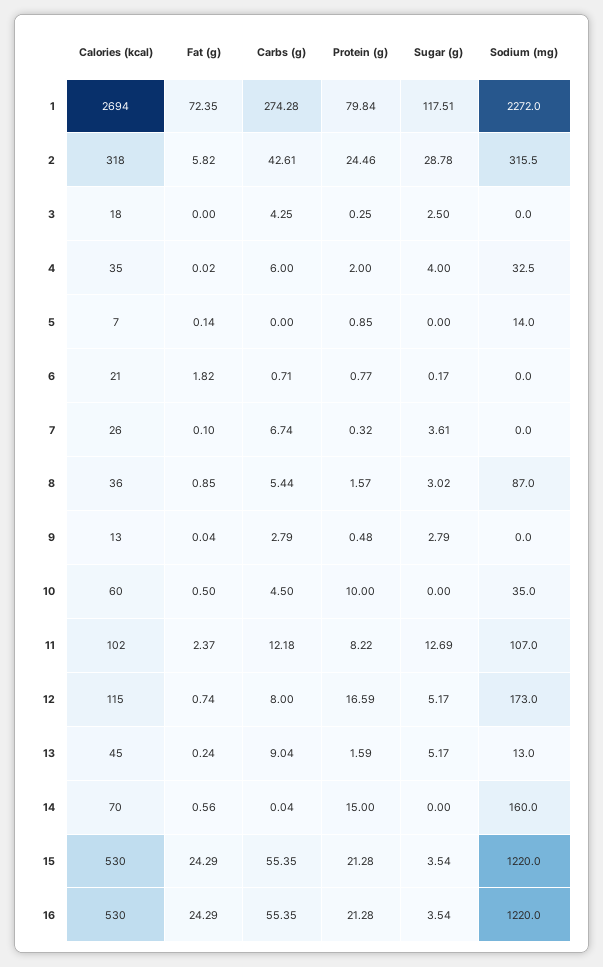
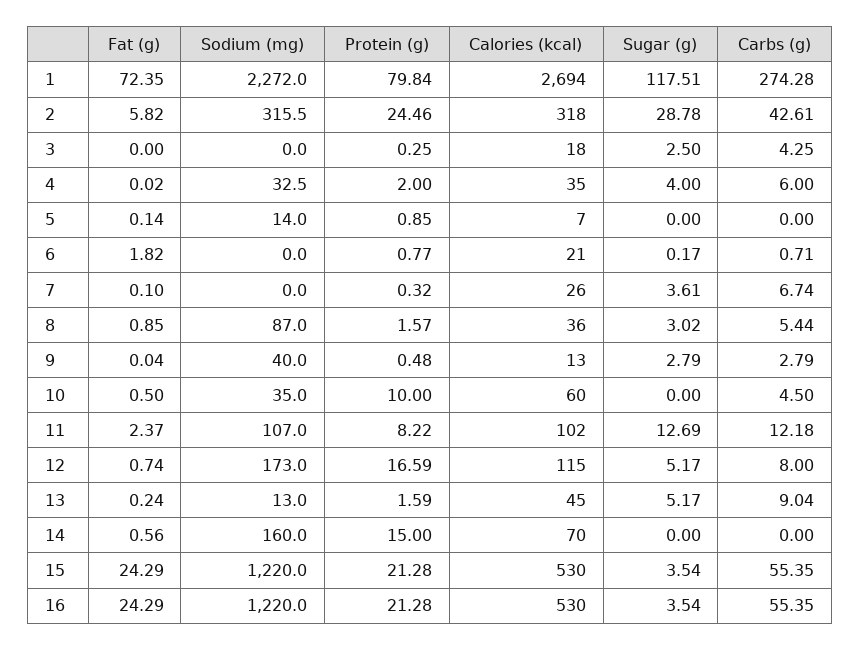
  {
    "Calories (kcal)": {
      "1": 2694,
      "2": 318,
      "3": 18,
      "4": 35,
      "5": 7,
      "6": 21,
      "7": 26,
      "8": 36,
      "9": 13,
      "10": 60,
      "11": 102,
      "12": 115,
      "13": 45,
      "14": 70,
      "15": 530,
      "16": 530
    },
    "Fat (g)": {
      "1": 72.35,
      "2": 5.82,
      "3": 0,
      "4": 0.02,
      "5": 0.14,
      "6": 1.82,
      "7": 0.1,
      "8": 0.85,
      "9": 0.04,
      "10": 0.5,
      "11": 2.37,
      "12": 0.74,
      "13": 0.24,
      "14": 0.56,
      "15": 24.29,
      "16": 24.29
    },
    "Carbs (g)": {
      "1": 274.28,
      "2": 42.61,
      "3": 4.25,
      "4": 6,
      "5": 0,
      "6": 0.71,
      "7": 6.74,
      "8": 5.44,
      "9": 2.79,
      "10": 4.5,
      "11": 12.18,
      "12": 8,
      "13": 9.04,
-     "14": 0.04,
+     "14": 0,
      "15": 55.35,
      "16": 55.35
    },
    "Protein (g)": {
      "1": 79.84,
      "2": 24.46,
      "3": 0.25,
      "4": 2,
      "5": 0.85,
      "6": 0.77,
      "7": 0.32,
      "8": 1.57,
      "9": 0.48,
      "10": 10,
      "11": 8.22,
      "12": 16.59,
      "13": 1.59,
      "14": 15,
      "15": 21.28,
      "16": 21.28
    },
    "Sugar (g)": {
      "1": 117.51,
      "2": 28.78,
      "3": 2.5,
      "4": 4,
      "5": 0,
      "6": 0.17,
      "7": 3.61,
      "8": 3.02,
      "9": 2.79,
      "10": 0,
      "11": 12.69,
      "12": 5.17,
      "13": 5.17,
      "14": 0,
      "15": 3.54,
      "16": 3.54
    },
    "Sodium (mg)": {
      "1": 2272,
      "2": 315.5,
      "3": 0,
      "4": 32.5,
      "5": 14,
      "6": 0,
      "7": 0,
      "8": 87,
-     "9": 0,
+     "9": 40,
      "10": 35,
      "11": 107,
      "12": 173,
      "13": 13,
      "14": 160,
      "15": 1220,
      "16": 1220
    }
  }

